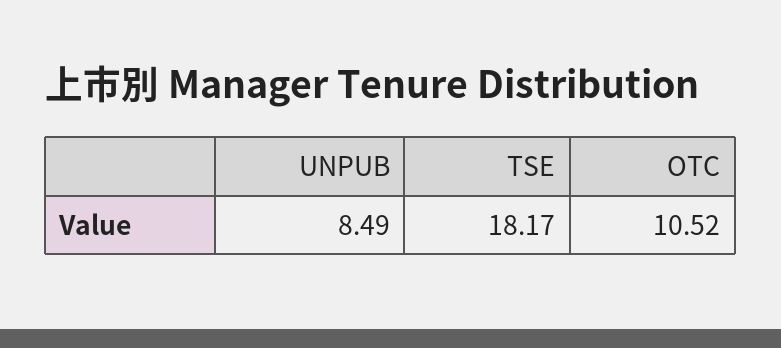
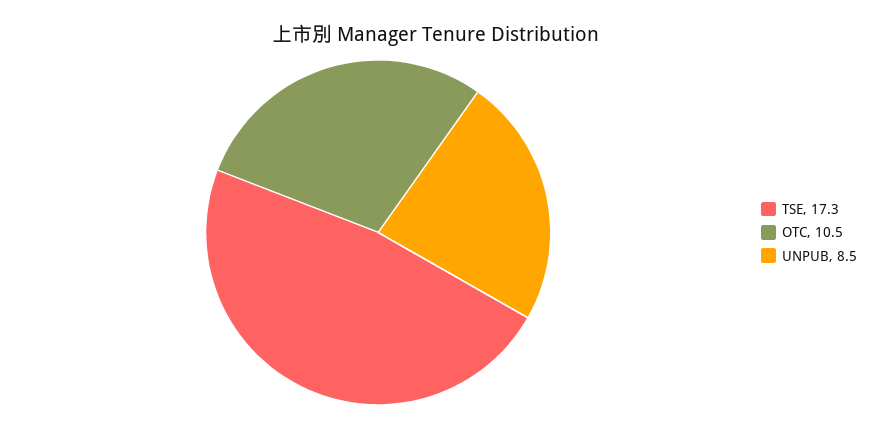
  {
    "UNPUB": 8.49,
-   "TSE": 18.17,
+   "TSE": 17.3,
    "OTC": 10.52
  }

